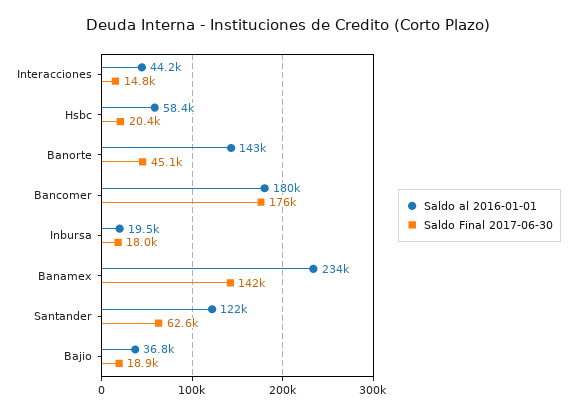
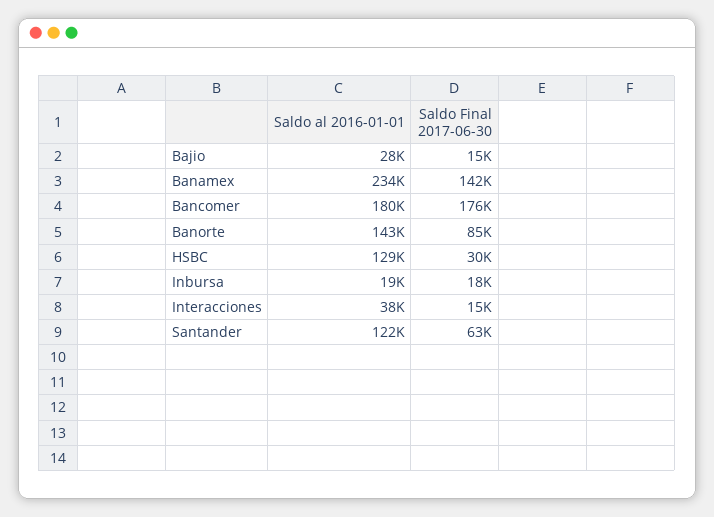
  {
    "Saldo al 2016-01-01": {
-     "Interacciones": 44200,
+     "Interacciones": 38000,
-     "Hsbc": 58400,
+     "Hsbc": 129000,
      "Banorte": 143000,
      "Bancomer": 180000,
      "Inbursa": 19500,
      "Banamex": 234000,
      "Santander": 122000,
-     "Bajio": 36800
+     "Bajio": 28000
    },
    "Saldo Final 2017-06-30": {
      "Interacciones": 14800,
-     "Hsbc": 20400,
+     "Hsbc": 30000,
-     "Banorte": 45100,
+     "Banorte": 85000,
      "Bancomer": 176000,
      "Inbursa": 18000,
      "Banamex": 142000,
      "Santander": 62600,
-     "Bajio": 18900
+     "Bajio": 15000
    }
  }

